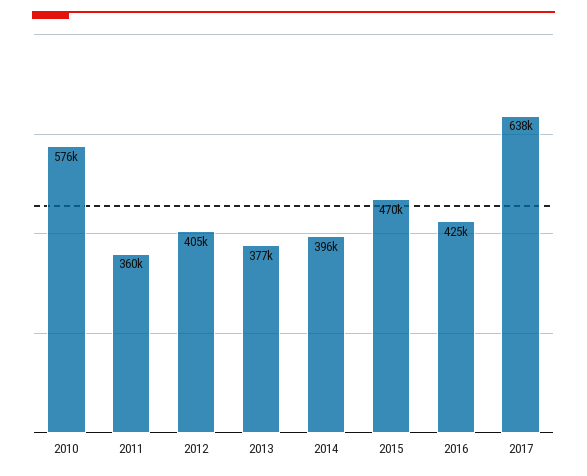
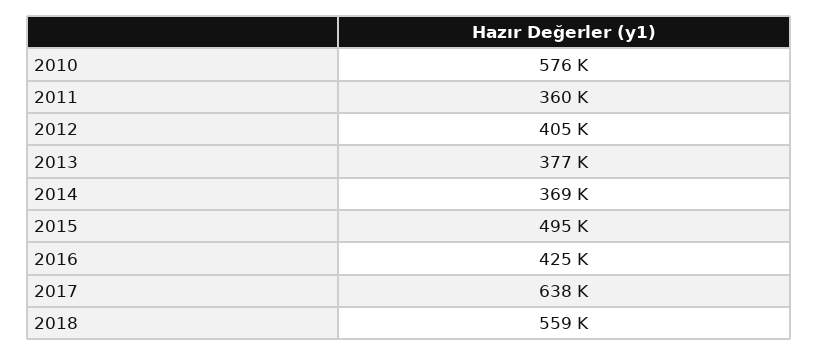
  {
    "2010": 576000,
    "2011": 360000,
    "2012": 405000,
    "2013": 377000,
-   "2014": 396000,
+   "2014": 369000,
-   "2015": 470000,
+   "2015": 495000,
    "2016": 425000,
-   "2017": 638000
+   "2017": 638000,
+   "2018": 559000
  }

